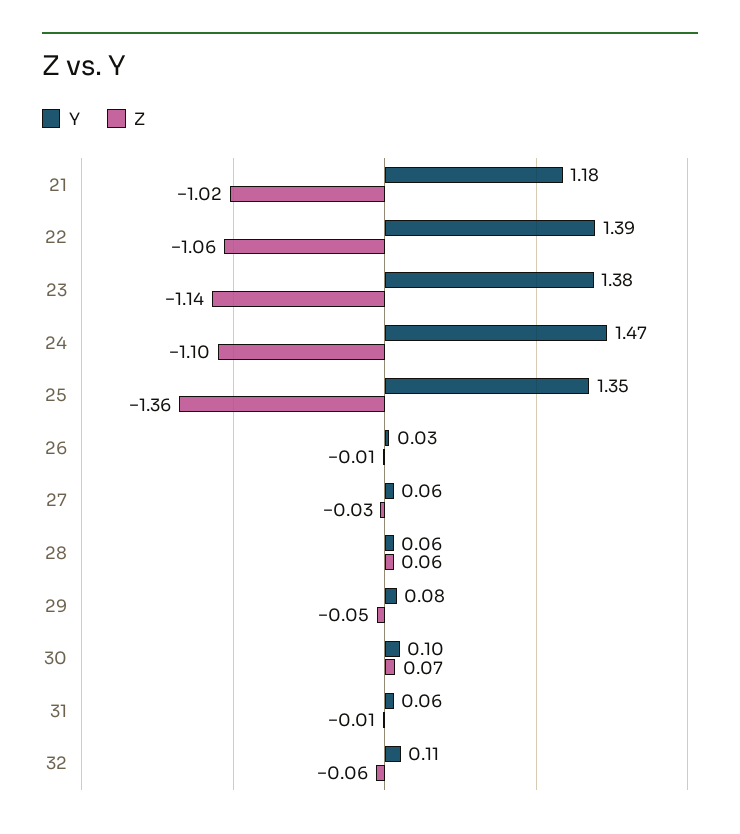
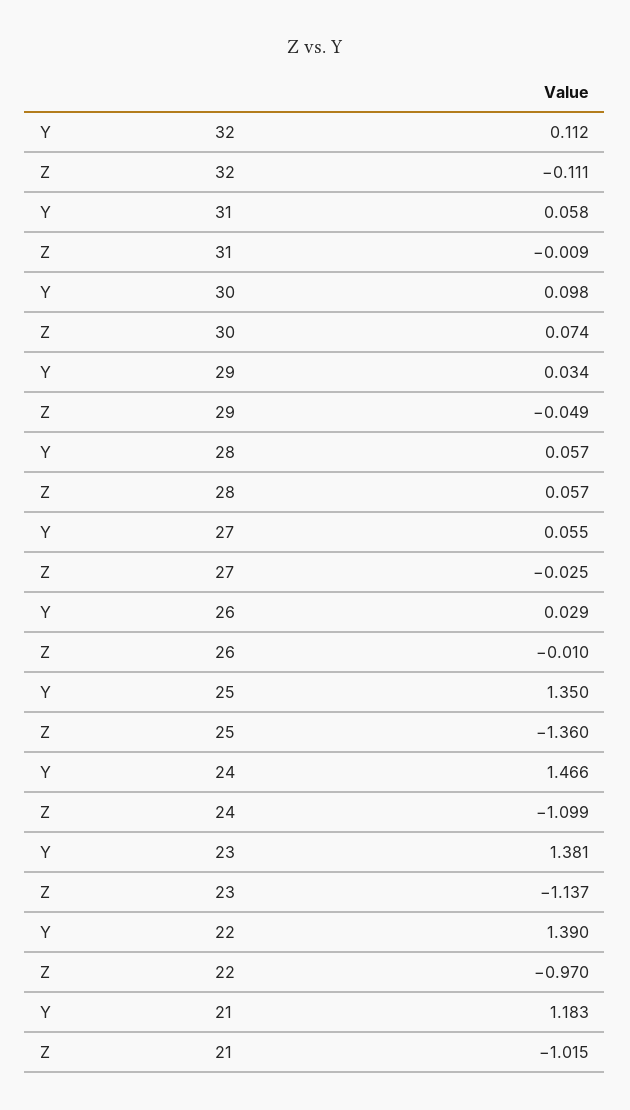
  {
    "Y": {
      "21": 1.183,
      "22": 1.39,
      "23": 1.381,
      "24": 1.466,
      "25": 1.35,
      "26": 0.029,
      "27": 0.055,
      "28": 0.057,
-     "29": 0.08,
+     "29": 0.034,
      "30": 0.098,
      "31": 0.058,
      "32": 0.112
    },
    "Z": {
      "21": -1.015,
-     "22": -1.06,
+     "22": -0.97,
      "23": -1.137,
      "24": -1.099,
      "25": -1.36,
      "26": -0.01,
      "27": -0.025,
      "28": 0.057,
      "29": -0.049,
      "30": 0.074,
      "31": -0.009,
-     "32": -0.06
+     "32": -0.111
    }
  }

